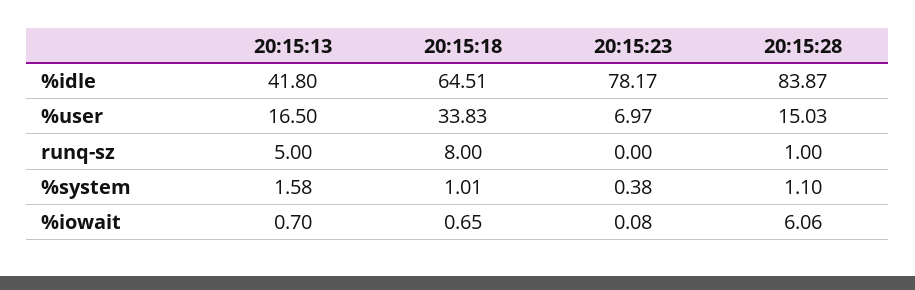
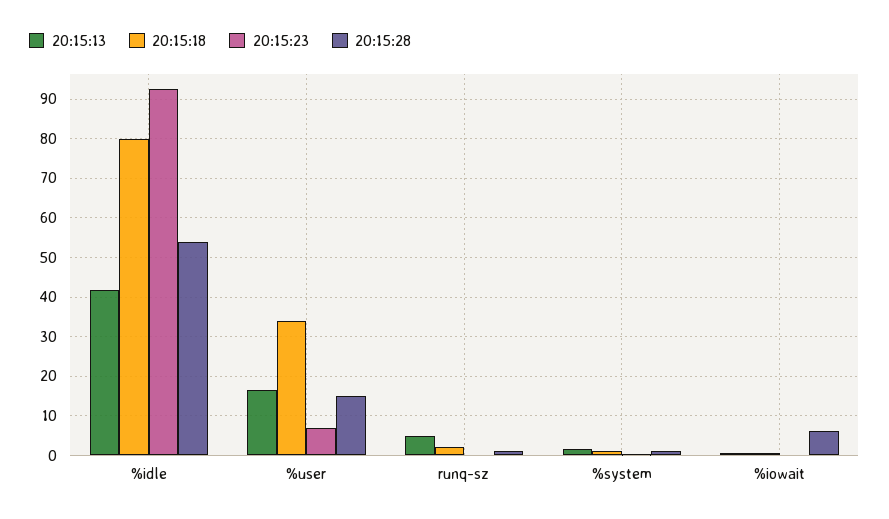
  {
    "20:15:13": {
      "%idle": 41.8,
      "%user": 16.5,
      "runq-sz": 5,
      "%system": 1.58,
      "%iowait": 0.7
    },
    "20:15:18": {
-     "%idle": 64.51,
+     "%idle": 80,
      "%user": 33.83,
-     "runq-sz": 8,
+     "runq-sz": 2,
      "%system": 1.01,
      "%iowait": 0.65
    },
    "20:15:23": {
-     "%idle": 78.17,
+     "%idle": 92,
      "%user": 6.97,
      "runq-sz": 0,
      "%system": 0.38,
      "%iowait": 0.08
    },
    "20:15:28": {
-     "%idle": 83.87,
+     "%idle": 54,
      "%user": 15.03,
      "runq-sz": 1,
      "%system": 1.1,
      "%iowait": 6.06
    }
  }

